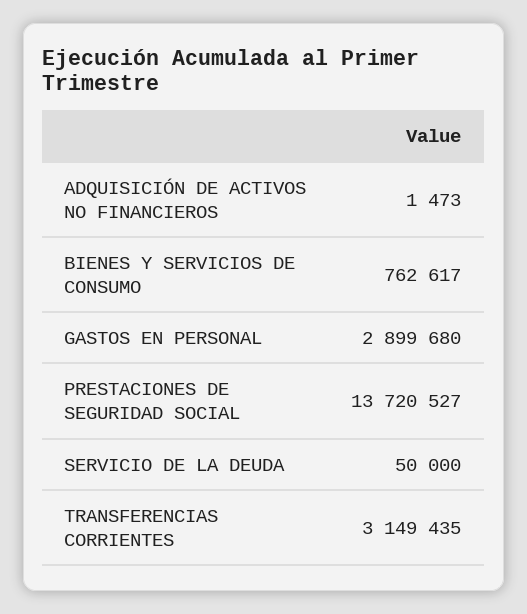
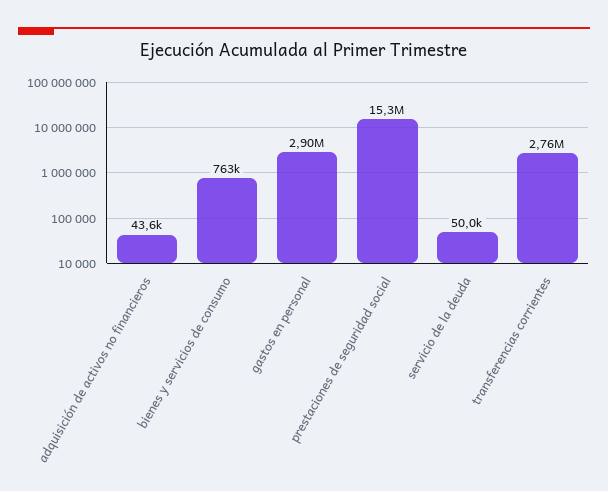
  {
-   "ADQUISICIÓN DE ACTIVOS NO FINANCIEROS": 1473,
+   "ADQUISICIÓN DE ACTIVOS NO FINANCIEROS": 43600,
    "BIENES Y SERVICIOS DE CONSUMO": 762617,
    "GASTOS EN PERSONAL": 2899680,
-   "PRESTACIONES DE SEGURIDAD SOCIAL": 13720527,
+   "PRESTACIONES DE SEGURIDAD SOCIAL": 15300000,
    "SERVICIO DE LA DEUDA": 50000,
-   "TRANSFERENCIAS CORRIENTES": 3149435
+   "TRANSFERENCIAS CORRIENTES": 2760000
  }

